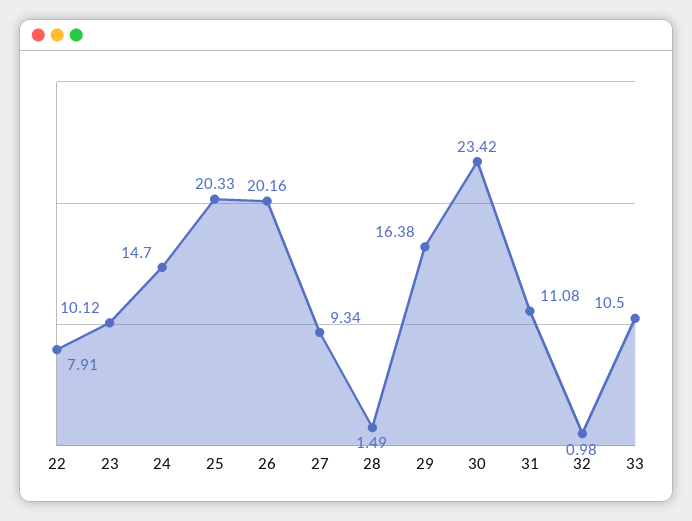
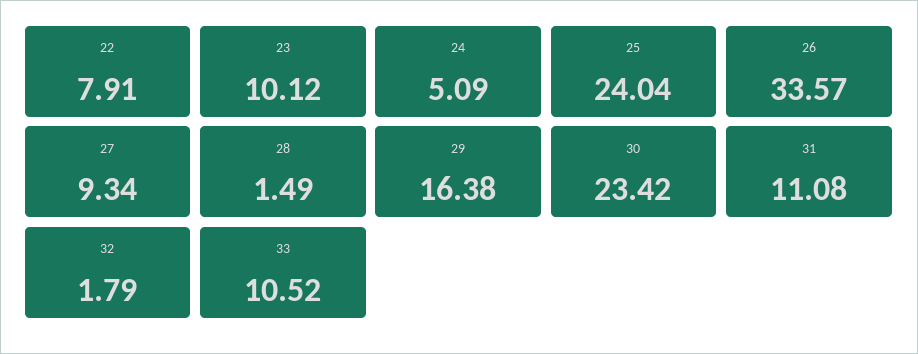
  {
    "22": 7.91,
    "23": 10.12,
-   "24": 14.7,
+   "24": 5.09,
-   "25": 20.33,
+   "25": 24.04,
-   "26": 20.16,
+   "26": 33.57,
    "27": 9.34,
    "28": 1.49,
    "29": 16.38,
    "30": 23.42,
    "31": 11.08,
-   "32": 0.98,
+   "32": 1.79,
-   "33": 10.5
+   "33": 10.52
  }

